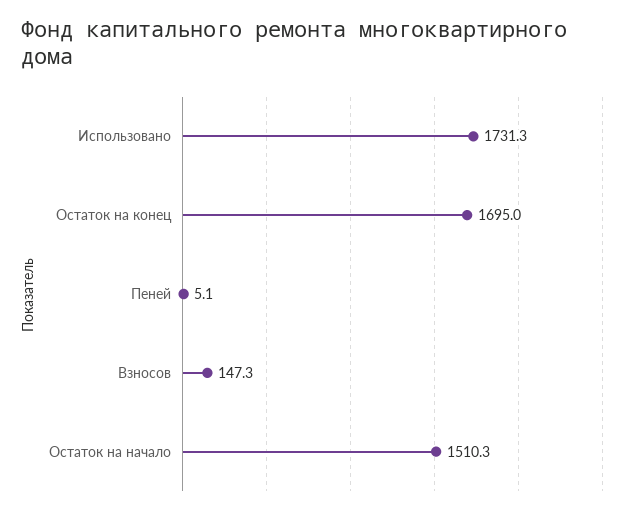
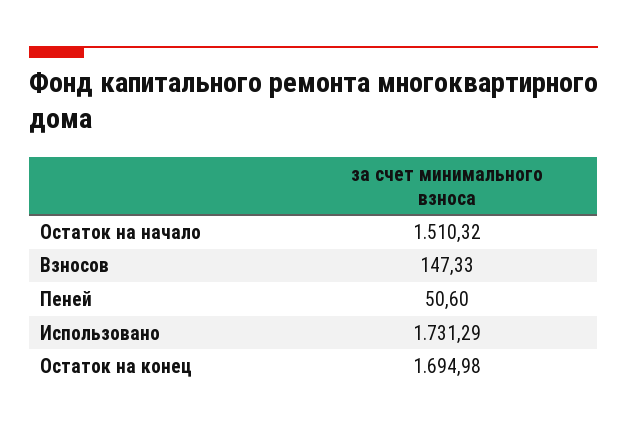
  {
    "Использовано": 1731.29,
    "Остаток на конец": 1694.98,
-   "Пеней": 5.1,
+   "Пеней": 50.6,
    "Взносов": 147.33,
    "Остаток на начало": 1510.32
  }

